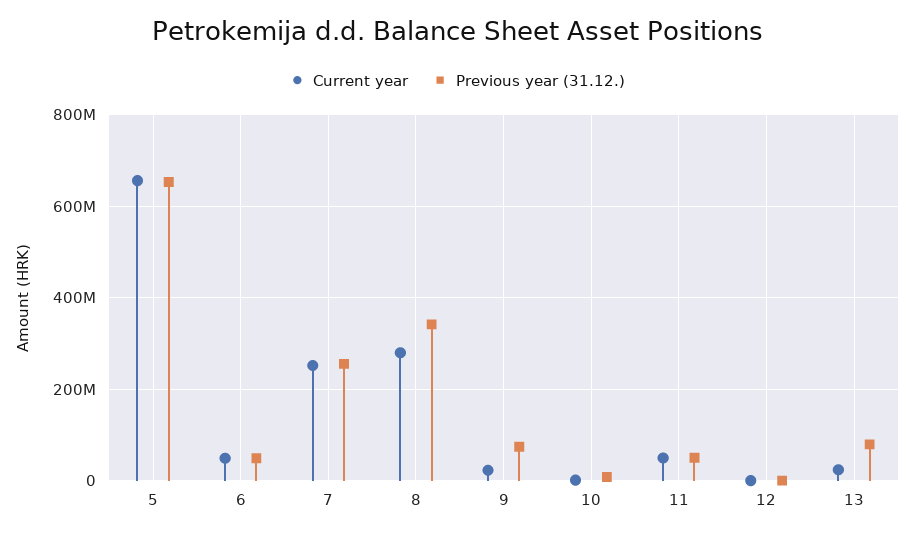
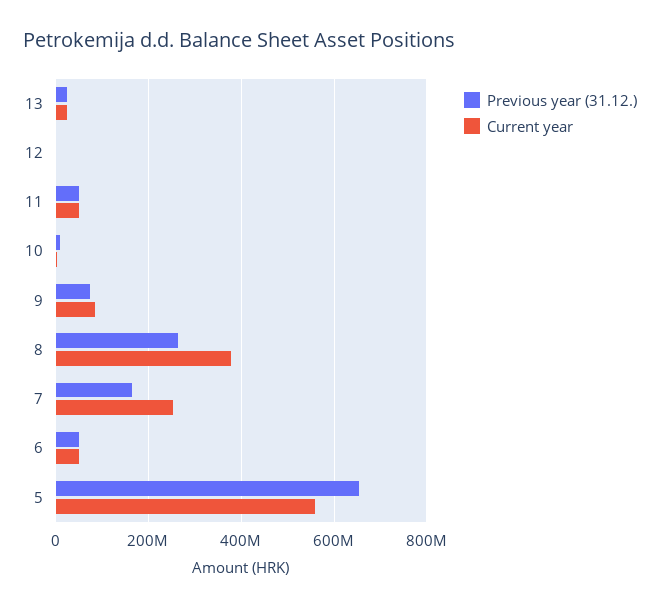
  {
    "Current year": {
-     "5": 660000000,
+     "5": 560000000,
      "6": 40000000,
      "7": 260000000,
-     "8": 280000000,
+     "8": 380000000,
-     "9": 20000000,
+     "9": 80000000,
      "10": 0,
      "11": 40000000,
      "12": 0,
      "13": 20000000
    },
    "Previous year (31.12.)": {
      "5": 660000000,
      "6": 40000000,
-     "7": 260000000,
+     "7": 160000000,
-     "8": 340000000,
+     "8": 260000000,
      "9": 80000000,
      "10": 0,
      "11": 60000000,
      "12": 0,
-     "13": 80000000
+     "13": 20000000
    }
  }

